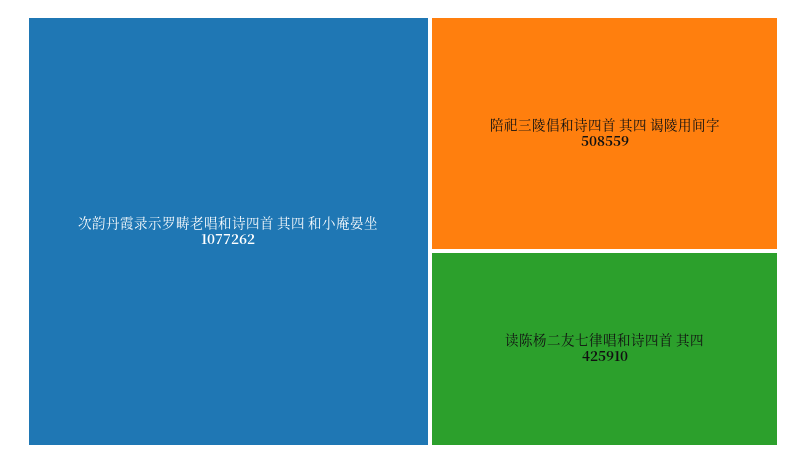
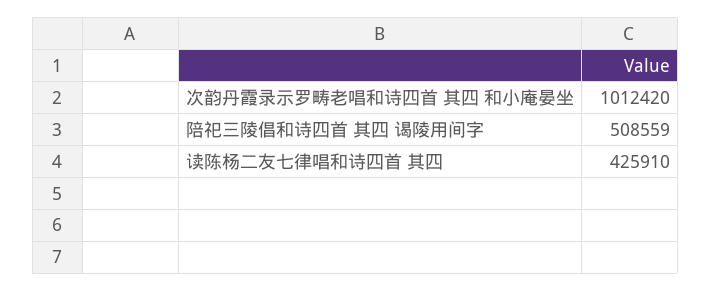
  {
-   "次韵丹霞录示罗畴老唱和诗四首 其四 和小庵晏坐": 1077262,
+   "次韵丹霞录示罗畴老唱和诗四首 其四 和小庵晏坐": 1012420,
    "陪祀三陵倡和诗四首 其四 谒陵用间字": 508559,
    "读陈杨二友七律唱和诗四首 其四": 425910
  }

